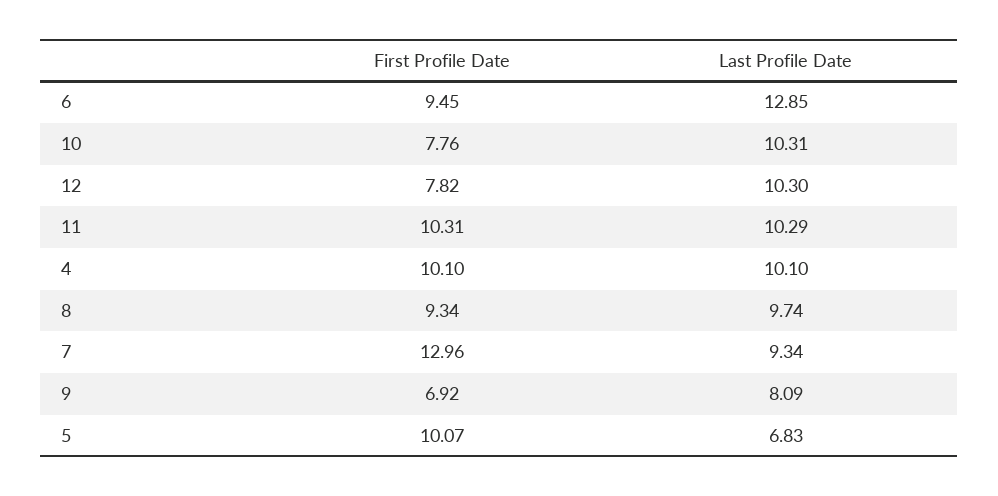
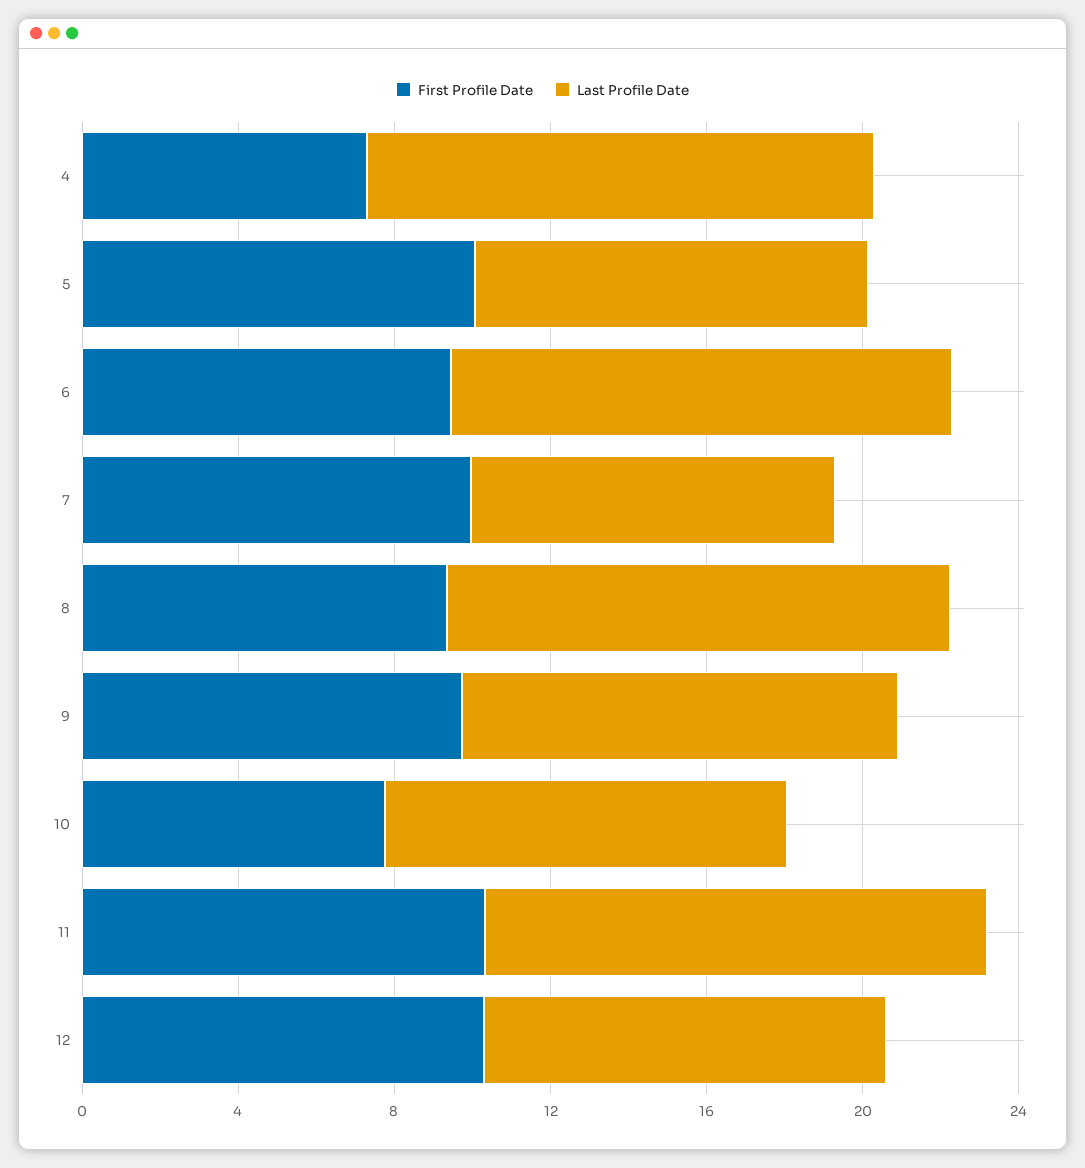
  {
    "First Profile Date": {
      "6": 9.45,
      "10": 7.76,
-     "12": 7.82,
+     "12": 10,
      "11": 10.31,
-     "4": 10.1,
+     "4": 7,
      "8": 9.34,
-     "7": 12.96,
+     "7": 10,
-     "9": 6.92,
+     "9": 10,
      "5": 10.07
    },
    "Last Profile Date": {
      "6": 12.85,
      "10": 10.31,
      "12": 10.3,
-     "11": 10.29,
+     "11": 13,
-     "4": 10.1,
+     "4": 13,
-     "8": 9.74,
+     "8": 13,
      "7": 9.34,
-     "9": 8.09,
+     "9": 11,
-     "5": 6.83
+     "5": 10
    }
  }

